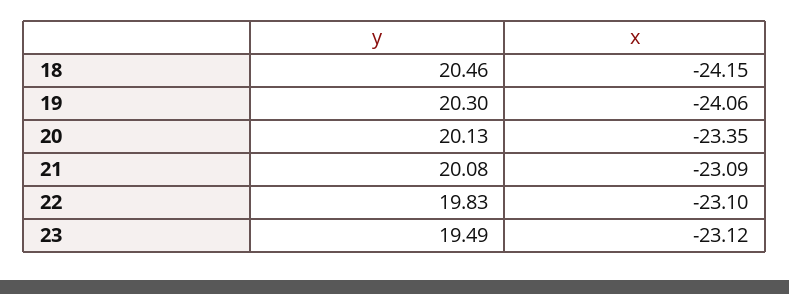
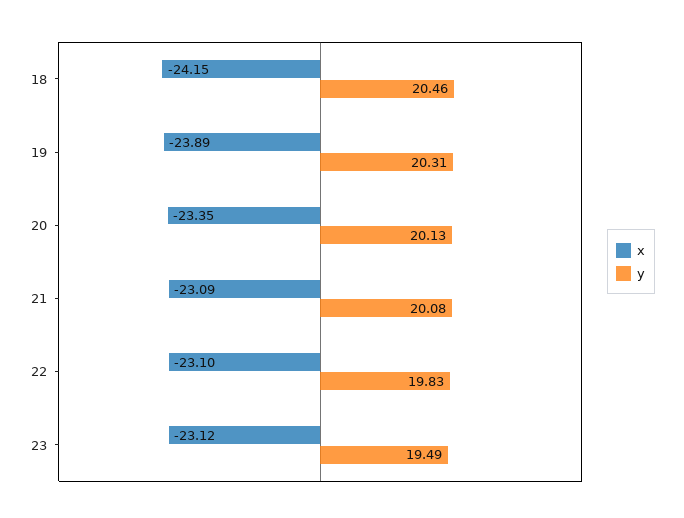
  {
    "y": {
      "18": 20.46,
-     "19": 20.3,
+     "19": 20.31,
      "20": 20.13,
      "21": 20.08,
      "22": 19.83,
      "23": 19.49
    },
    "x": {
      "18": -24.15,
-     "19": -24.06,
+     "19": -23.89,
      "20": -23.35,
      "21": -23.09,
      "22": -23.1,
      "23": -23.12
    }
  }

